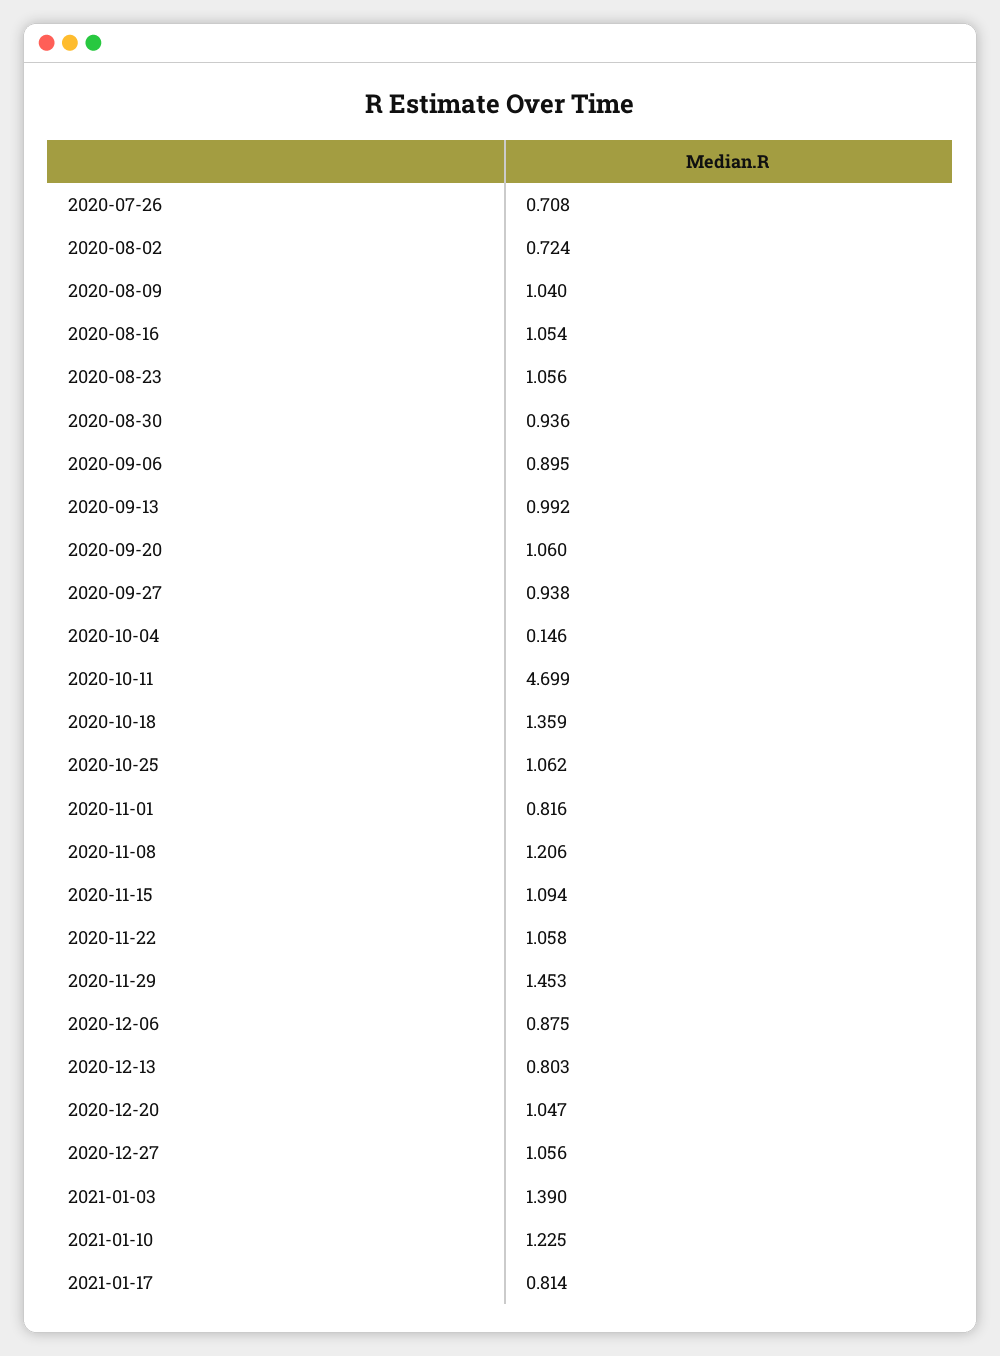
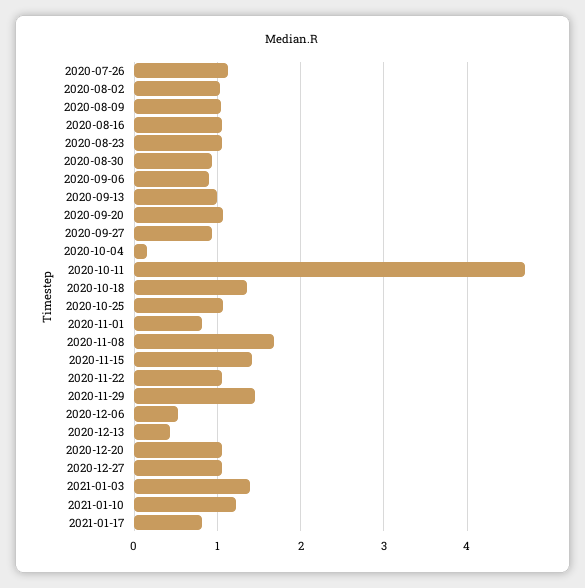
  {
-   "2020-07-26": 0.708,
+   "2020-07-26": 1.1,
-   "2020-08-02": 0.724,
+   "2020-08-02": 1,
    "2020-08-09": 1.04,
    "2020-08-16": 1.054,
    "2020-08-23": 1.056,
    "2020-08-30": 0.936,
    "2020-09-06": 0.895,
    "2020-09-13": 0.992,
    "2020-09-20": 1.06,
    "2020-09-27": 0.938,
    "2020-10-04": 0.146,
    "2020-10-11": 4.699,
    "2020-10-18": 1.359,
    "2020-10-25": 1.062,
    "2020-11-01": 0.816,
-   "2020-11-08": 1.206,
+   "2020-11-08": 1.7,
-   "2020-11-15": 1.094,
+   "2020-11-15": 1.4,
    "2020-11-22": 1.058,
    "2020-11-29": 1.453,
-   "2020-12-06": 0.875,
+   "2020-12-06": 0.5,
-   "2020-12-13": 0.803,
+   "2020-12-13": 0.4,
    "2020-12-20": 1.047,
    "2020-12-27": 1.056,
    "2021-01-03": 1.39,
    "2021-01-10": 1.225,
    "2021-01-17": 0.814
  }

